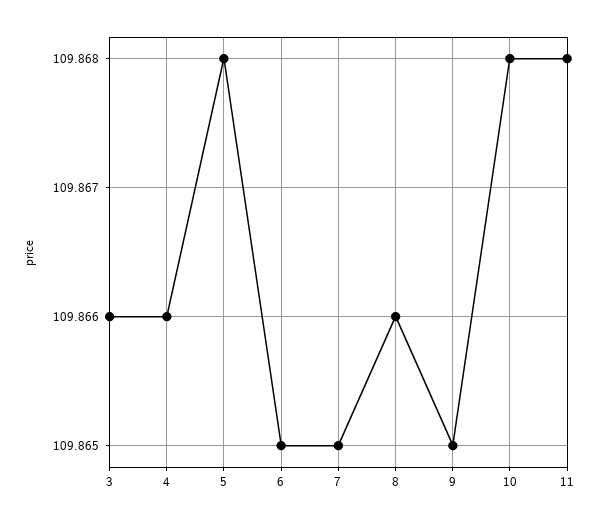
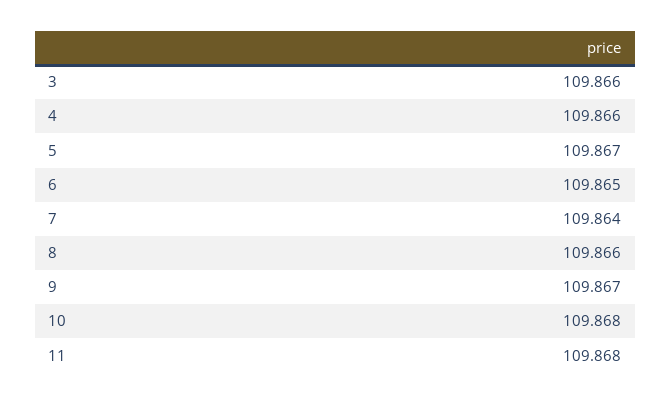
  {
    "3": 109.866,
    "4": 109.866,
-   "5": 109.868,
+   "5": 109.867,
    "6": 109.865,
-   "7": 109.865,
+   "7": 109.864,
    "8": 109.866,
-   "9": 109.865,
+   "9": 109.867,
    "10": 109.868,
    "11": 109.868
  }

